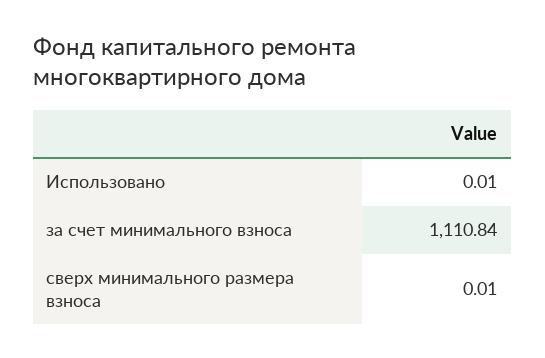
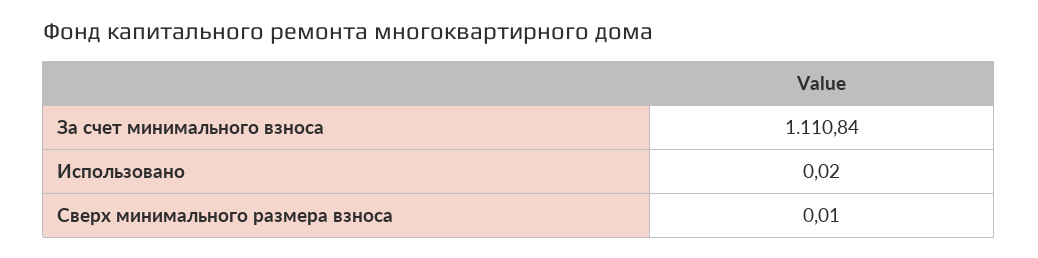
  {
-   "Использовано": 0.01,
+   "Использовано": 0.02,
    "за счет минимального взноса": 1110.84,
    "сверх минимального размера взноса": 0.01
  }

